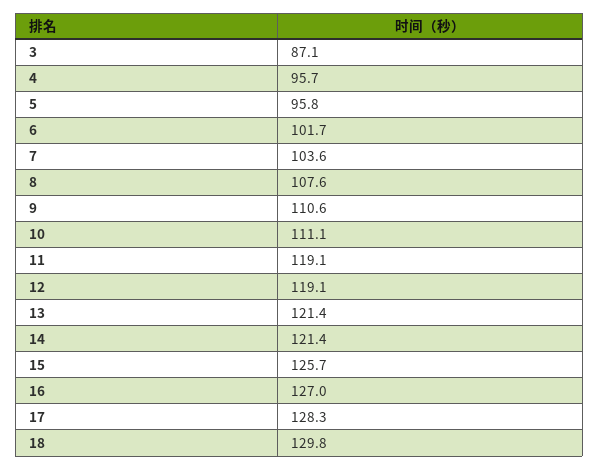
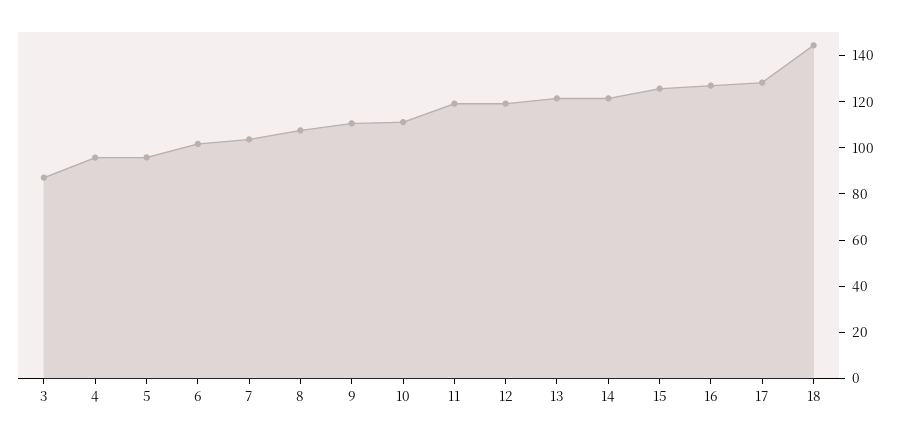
  {
    "3": 87.1,
    "4": 95.7,
    "5": 95.8,
    "6": 101.7,
    "7": 103.6,
    "8": 107.6,
    "9": 110.6,
    "10": 111.1,
    "11": 119.1,
    "12": 119.1,
    "13": 121.4,
    "14": 121.4,
    "15": 125.7,
    "16": 127,
    "17": 128.3,
-   "18": 129.8
+   "18": 145
  }

